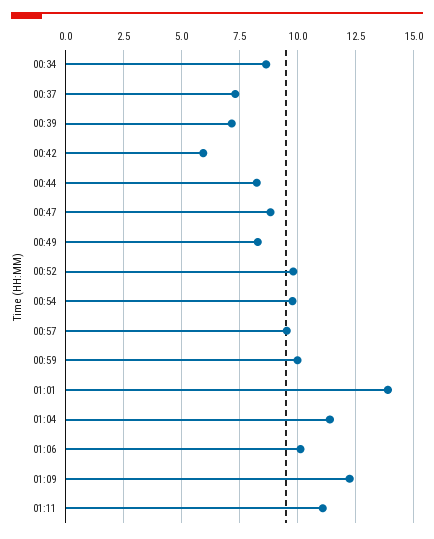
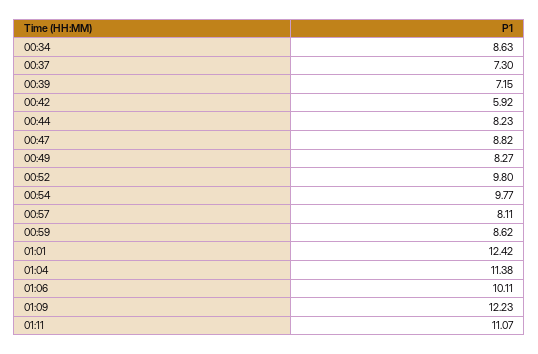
  {
    "00:34": 8.63,
    "00:37": 7.3,
    "00:39": 7.15,
    "00:42": 5.92,
    "00:44": 8.23,
    "00:47": 8.82,
    "00:49": 8.27,
    "00:52": 9.8,
    "00:54": 9.77,
-   "00:57": 9.5,
+   "00:57": 8.11,
-   "00:59": 10,
+   "00:59": 8.62,
-   "01:01": 14,
+   "01:01": 12.42,
    "01:04": 11.38,
    "01:06": 10.11,
    "01:09": 12.23,
    "01:11": 11.07
  }

